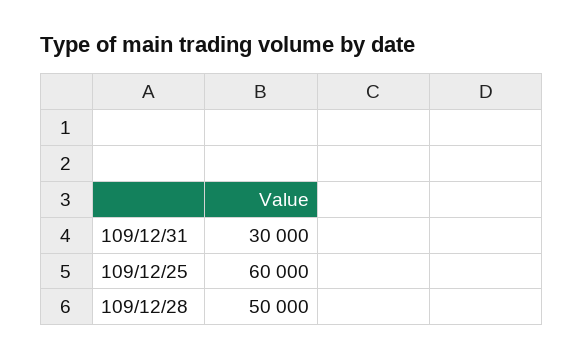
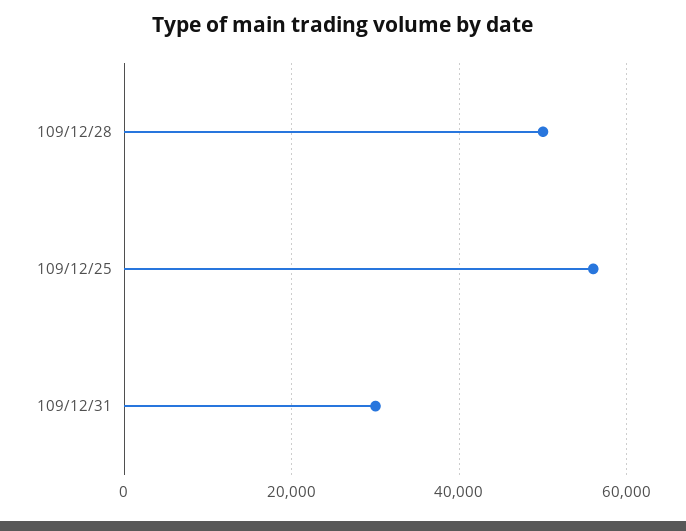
  {
    "109/12/31": 30000,
-   "109/12/25": 60000,
+   "109/12/25": 56000,
    "109/12/28": 50000
  }

